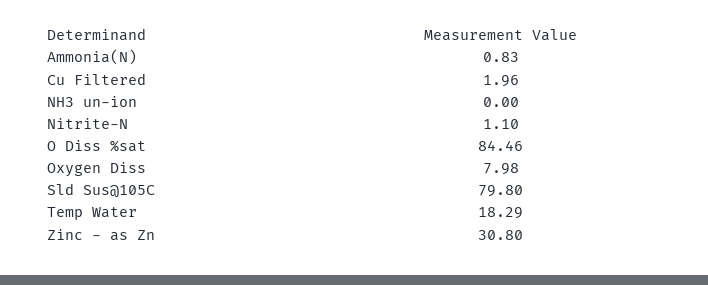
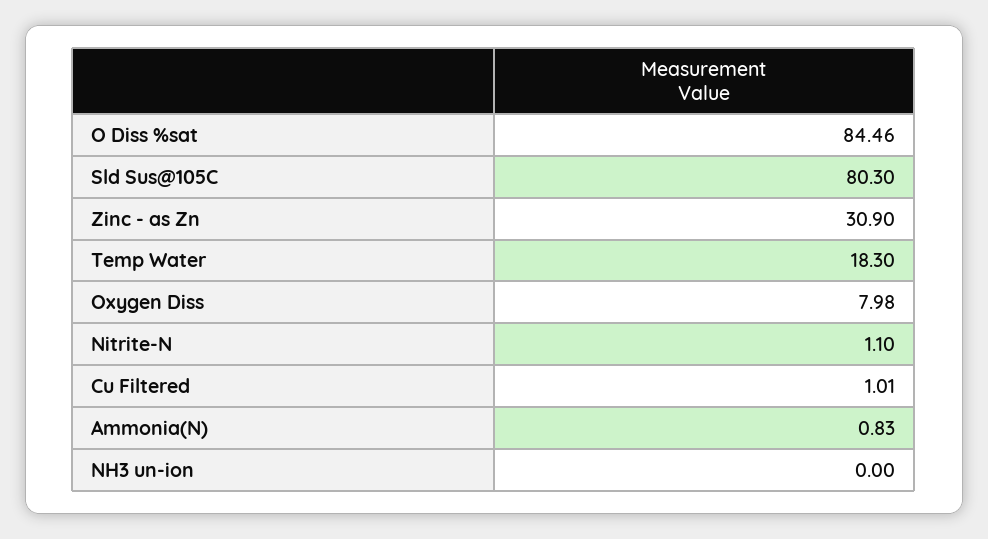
  {
    "Ammonia(N)": 0.83,
-   "Cu Filtered": 1.96,
+   "Cu Filtered": 1.01,
    "NH3 un-ion": 0,
    "Nitrite-N": 1.1,
    "O Diss %sat": 84.46,
    "Oxygen Diss": 7.98,
-   "Sld Sus@105C": 79.8,
+   "Sld Sus@105C": 80.3,
-   "Temp Water": 18.29,
+   "Temp Water": 18.3,
-   "Zinc - as Zn": 30.8
+   "Zinc - as Zn": 30.9
  }

